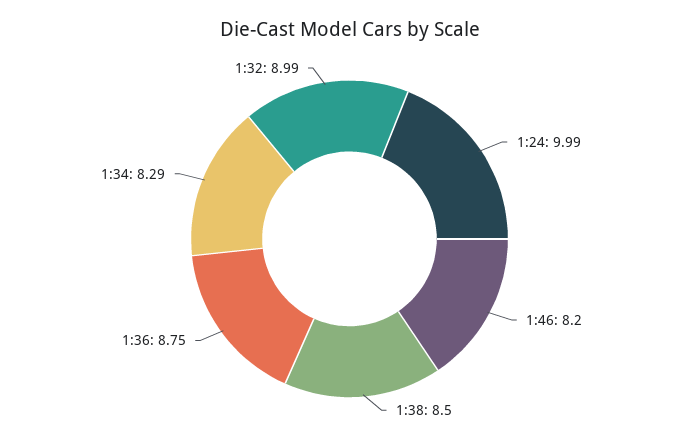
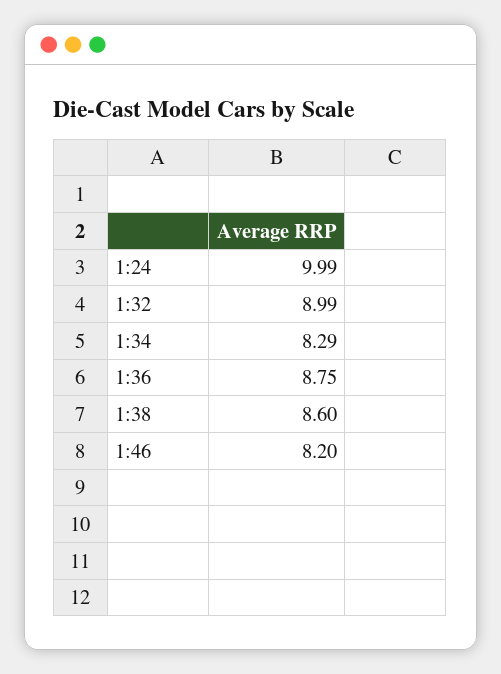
  {
    "1:24": 9.99,
    "1:46": 8.2,
-   "1:38": 8.5,
+   "1:38": 8.6,
    "1:36": 8.75,
    "1:34": 8.29,
    "1:32": 8.99
  }

